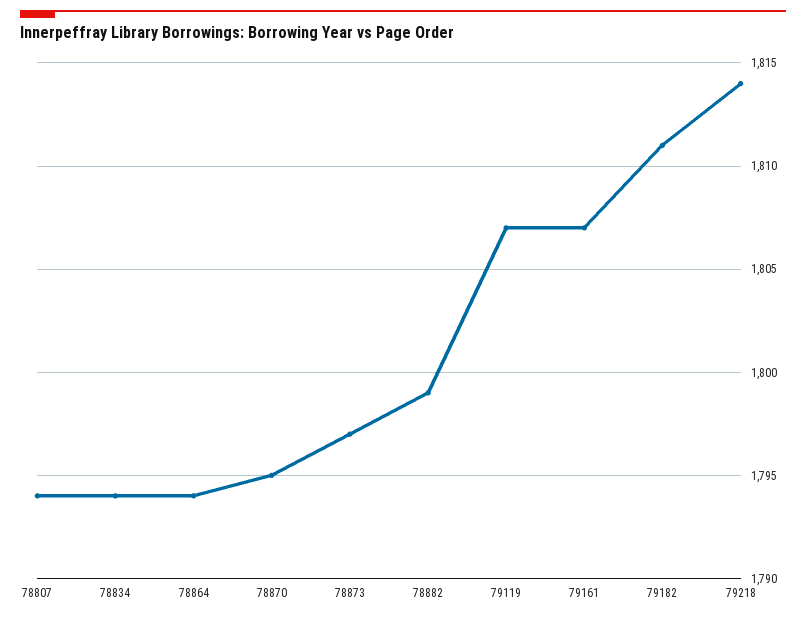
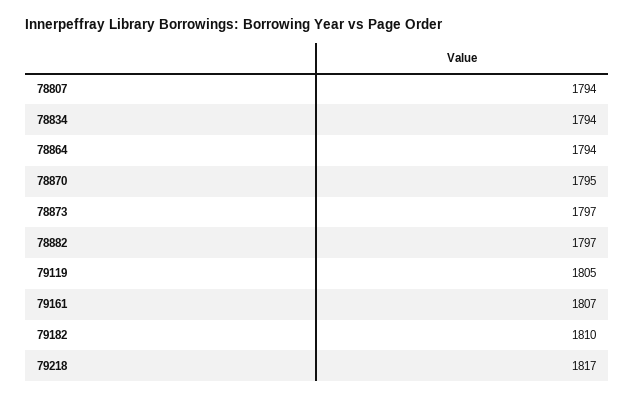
  {
    "78807": 1794,
    "78834": 1794,
    "78864": 1794,
    "78870": 1795,
    "78873": 1797,
-   "78882": 1799,
+   "78882": 1797,
-   "79119": 1807,
+   "79119": 1805,
    "79161": 1807,
-   "79182": 1811,
+   "79182": 1810,
-   "79218": 1814
+   "79218": 1817
  }

